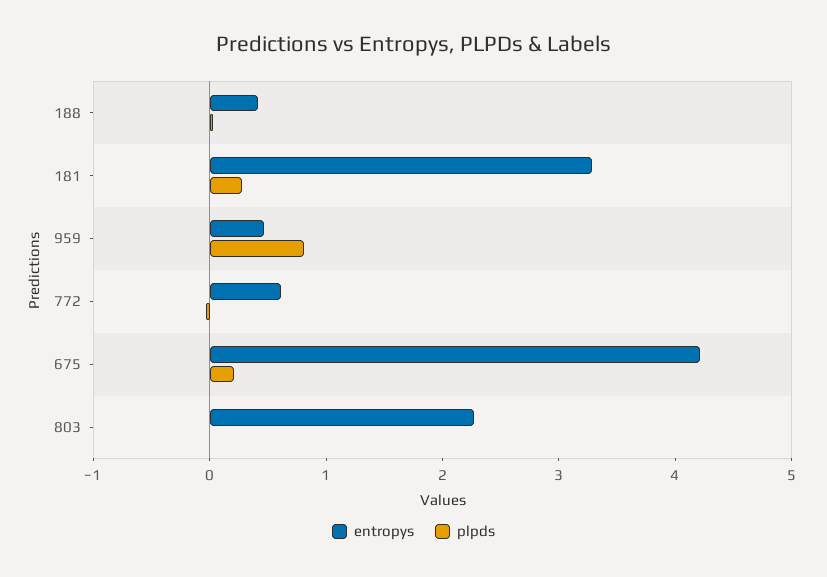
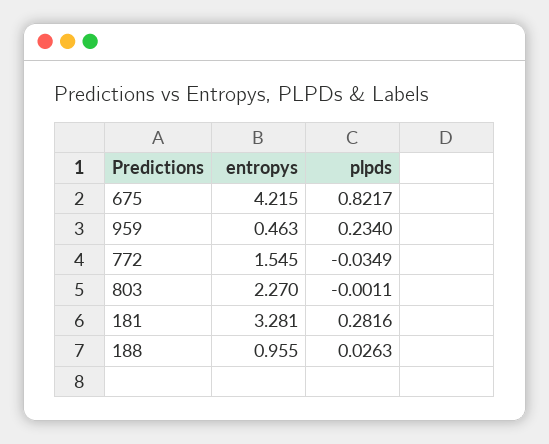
  {
    "entropys": {
-     "188": 0.4,
+     "188": 0.955,
      "181": 3.281,
      "959": 0.463,
-     "772": 0.6,
+     "772": 1.545,
      "675": 4.215,
      "803": 2.27
    },
    "plpds": {
      "188": 0.0263,
      "181": 0.2816,
-     "959": 0.8,
+     "959": 0.234,
      "772": -0.0349,
-     "675": 0.2,
+     "675": 0.8217,
      "803": -0.0011
    }
  }

